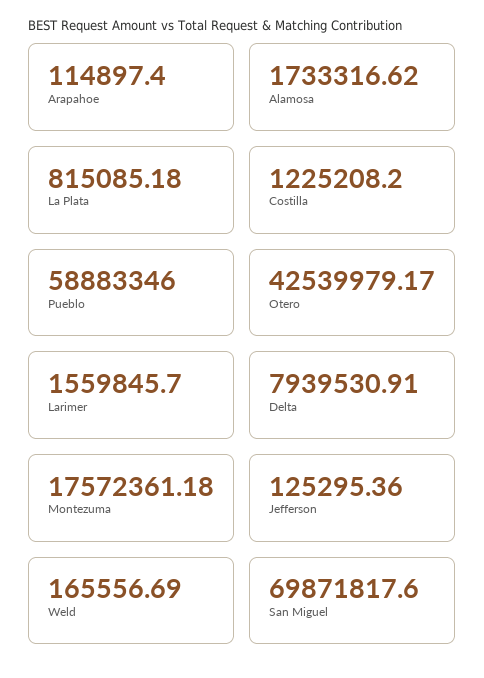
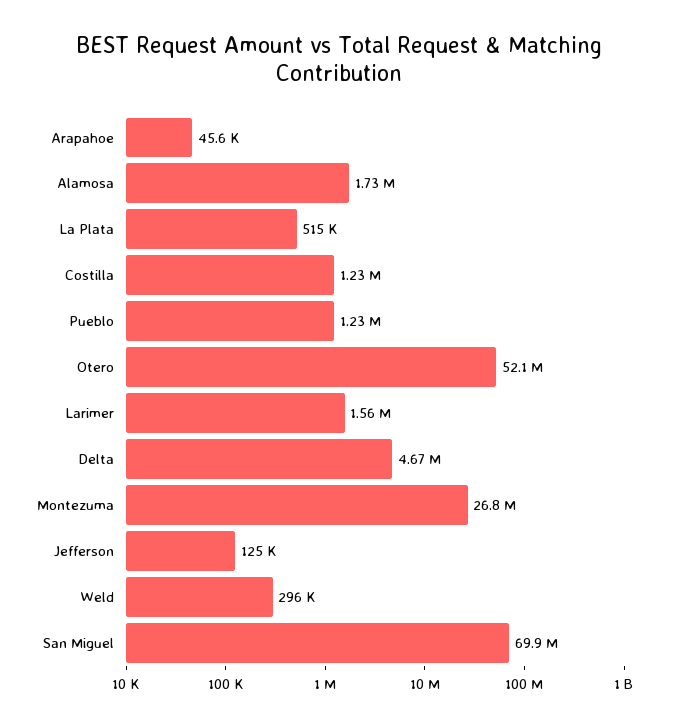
  {
-   "Arapahoe": 114897.4,
+   "Arapahoe": 45600,
    "Alamosa": 1733316.62,
-   "La Plata": 815085.18,
+   "La Plata": 515000,
    "Costilla": 1225208.2,
-   "Pueblo": 58883346,
+   "Pueblo": 1230000,
-   "Otero": 42539979.17,
+   "Otero": 52100000,
    "Larimer": 1559845.7,
-   "Delta": 7939530.91,
+   "Delta": 4670000,
-   "Montezuma": 17572361.18,
+   "Montezuma": 26800000,
    "Jefferson": 125295.36,
-   "Weld": 165556.69,
+   "Weld": 296000,
    "San Miguel": 69871817.6
  }

